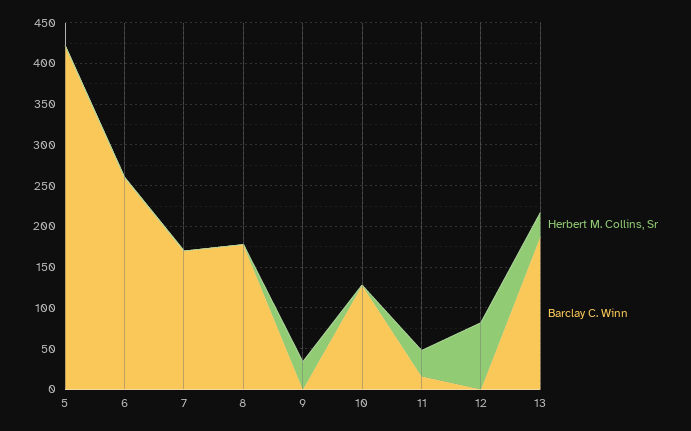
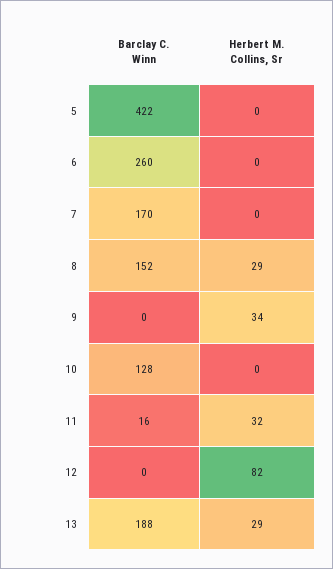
  {
    "Herbert M. Collins, Sr": {
      "5": 0,
      "6": 0,
      "7": 0,
-     "8": 0,
+     "8": 29,
      "9": 34,
      "10": 0,
      "11": 32,
      "12": 82,
      "13": 29
    },
    "Barclay C. Winn": {
      "5": 422,
      "6": 260,
      "7": 170,
-     "8": 180,
+     "8": 152,
      "9": 0,
      "10": 128,
      "11": 16,
      "12": 0,
      "13": 188
    }
  }

